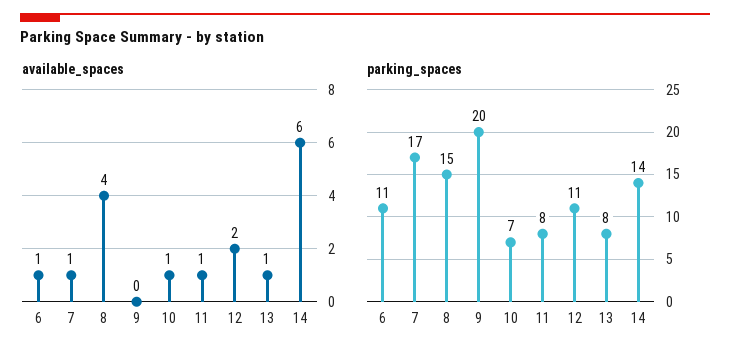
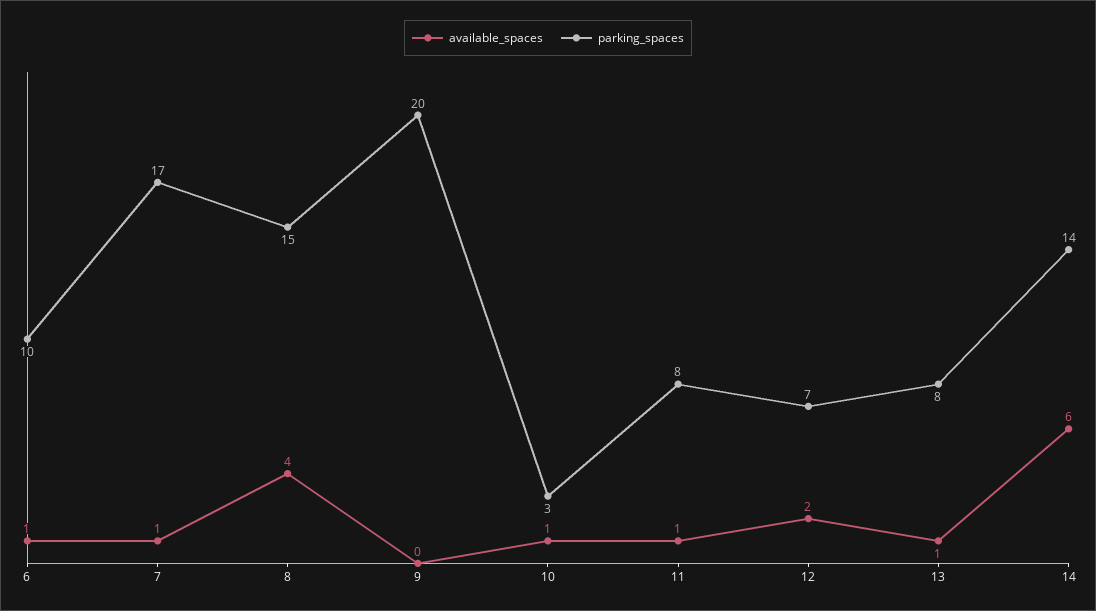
  {
    "available_spaces": {
      "6": 1,
      "7": 1,
      "8": 4,
      "9": 0,
      "10": 1,
      "11": 1,
      "12": 2,
      "13": 1,
      "14": 6
    },
    "parking_spaces": {
-     "6": 11,
+     "6": 10,
      "7": 17,
      "8": 15,
      "9": 20,
-     "10": 7,
+     "10": 3,
      "11": 8,
-     "12": 11,
+     "12": 7,
      "13": 8,
      "14": 14
    }
  }

